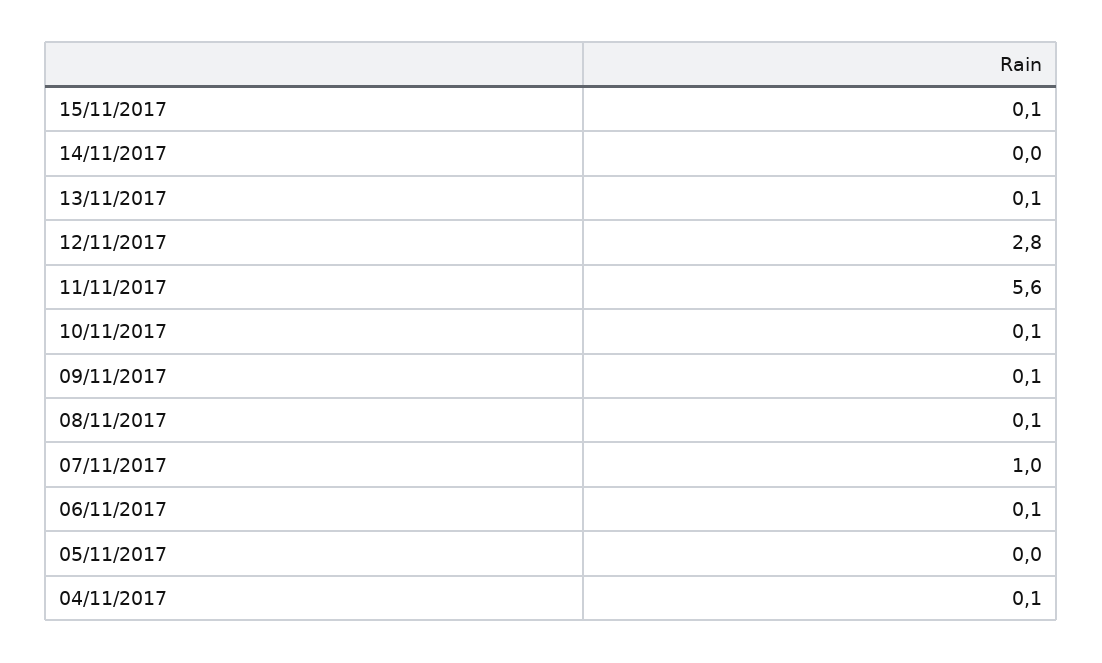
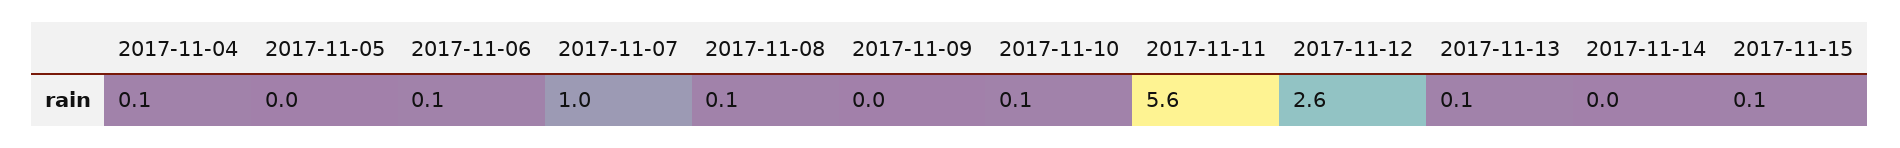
  {
    "15/11/2017": 0.1,
    "14/11/2017": 0,
    "13/11/2017": 0.1,
-   "12/11/2017": 2.8,
+   "12/11/2017": 2.6,
    "11/11/2017": 5.6,
    "10/11/2017": 0.1,
-   "09/11/2017": 0.1,
+   "09/11/2017": 0,
    "08/11/2017": 0.1,
    "07/11/2017": 1,
    "06/11/2017": 0.1,
    "05/11/2017": 0,
    "04/11/2017": 0.1
  }

